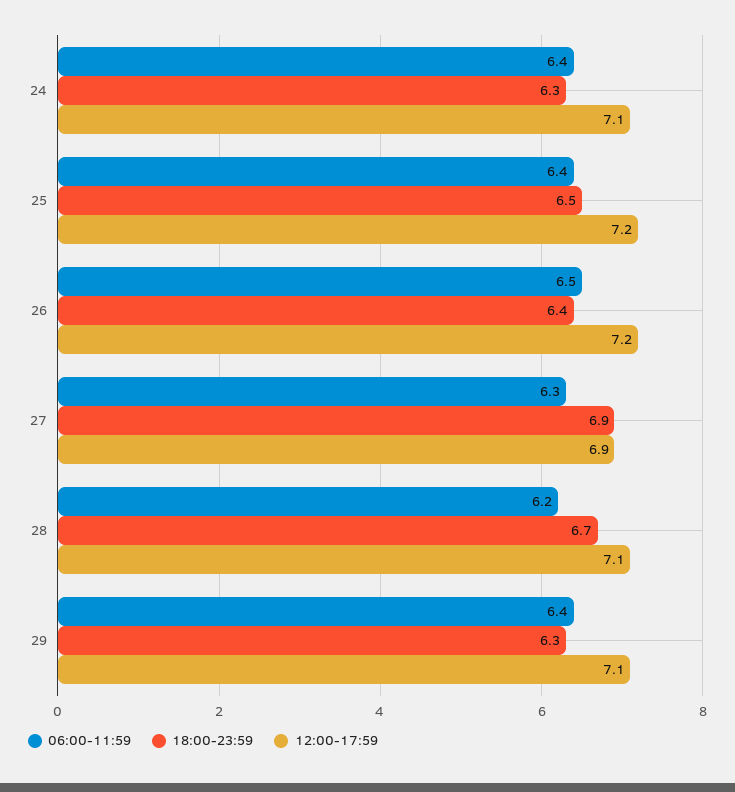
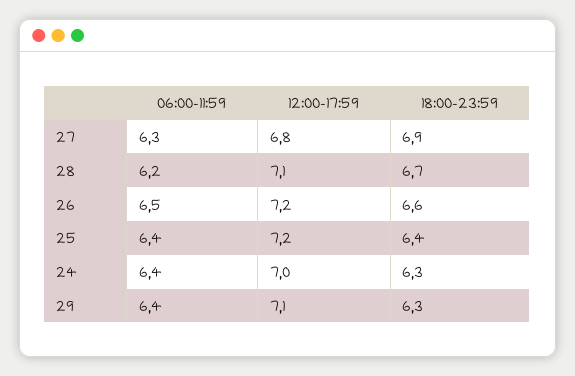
  {
    "06:00-11:59": {
      "24": 6.4,
      "25": 6.4,
      "26": 6.5,
      "27": 6.3,
      "28": 6.2,
      "29": 6.4
    },
    "18:00-23:59": {
      "24": 6.3,
-     "25": 6.5,
+     "25": 6.4,
-     "26": 6.4,
+     "26": 6.6,
      "27": 6.9,
      "28": 6.7,
      "29": 6.3
    },
    "12:00-17:59": {
-     "24": 7.1,
+     "24": 7,
      "25": 7.2,
      "26": 7.2,
-     "27": 6.9,
+     "27": 6.8,
      "28": 7.1,
      "29": 7.1
    }
  }

